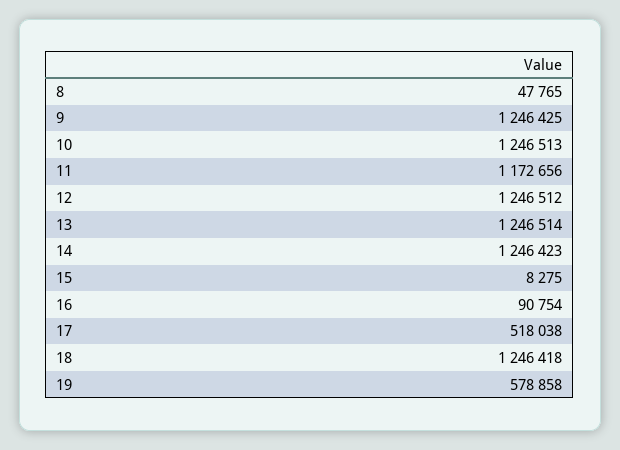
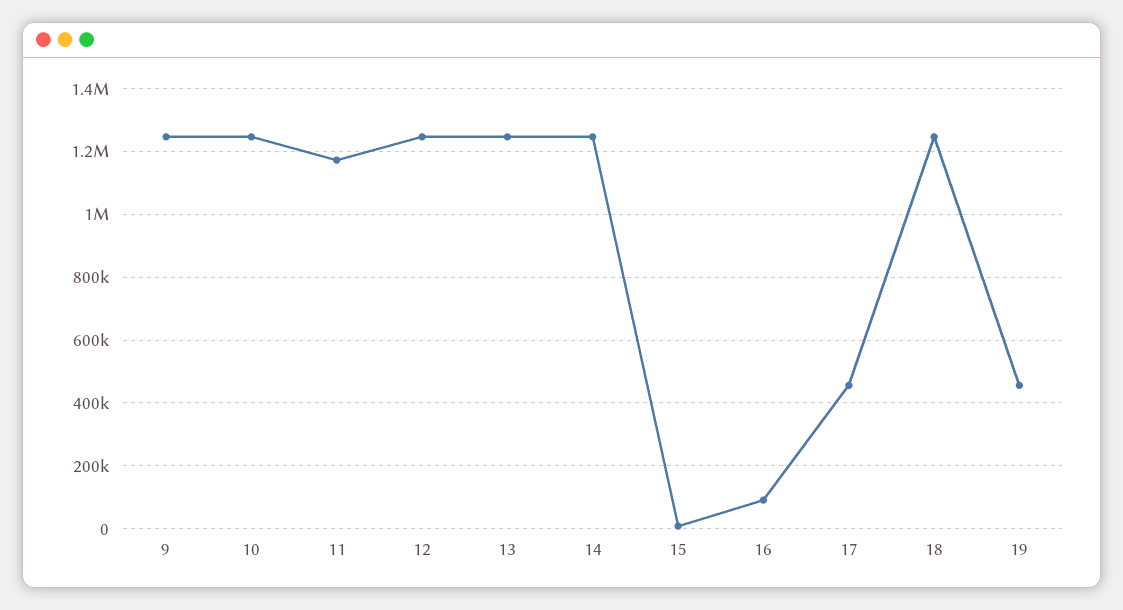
  {
-   "8": 47765,
    "9": 1246425,
    "10": 1246513,
    "11": 1172656,
    "12": 1246512,
    "13": 1246514,
    "14": 1246423,
    "15": 8275,
    "16": 90754,
-   "17": 518038,
+   "17": 460000,
    "18": 1246418,
-   "19": 578858
+   "19": 460000
  }

